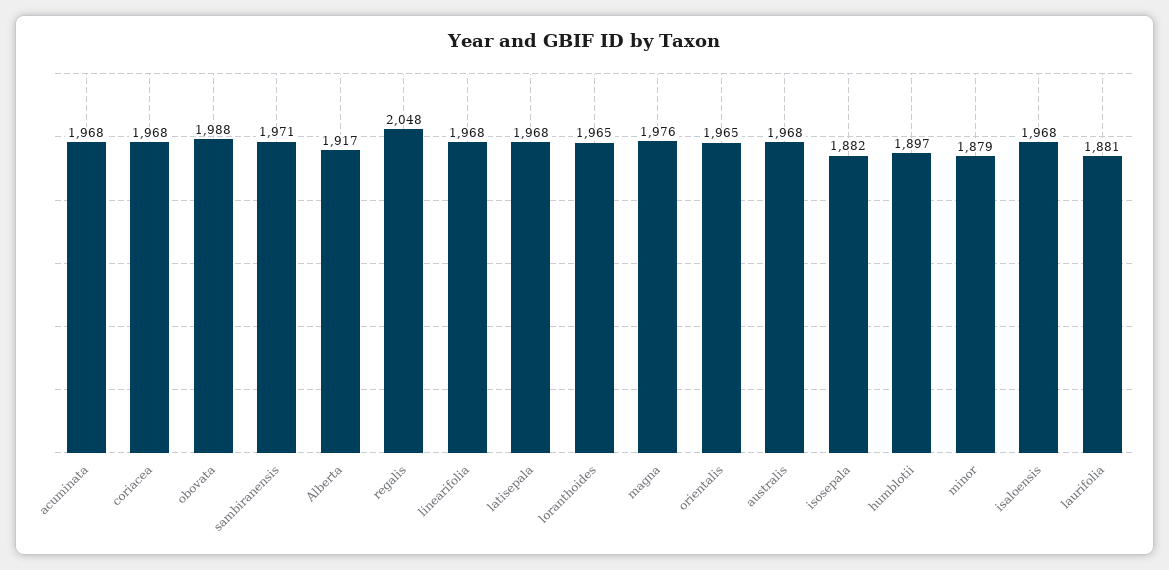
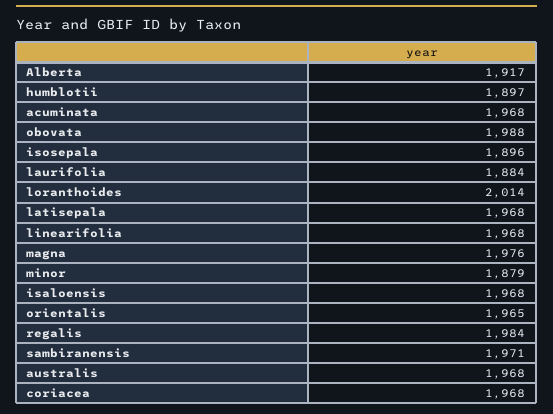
  {
    "acuminata": 1968,
    "coriacea": 1968,
    "obovata": 1988,
    "sambiranensis": 1971,
    "Alberta": 1917,
-   "regalis": 2048,
+   "regalis": 1984,
    "linearifolia": 1968,
    "latisepala": 1968,
-   "loranthoides": 1965,
+   "loranthoides": 2014,
    "magna": 1976,
    "orientalis": 1965,
    "australis": 1968,
-   "isosepala": 1882,
+   "isosepala": 1896,
    "humblotii": 1897,
    "minor": 1879,
    "isaloensis": 1968,
-   "laurifolia": 1881
+   "laurifolia": 1884
  }

